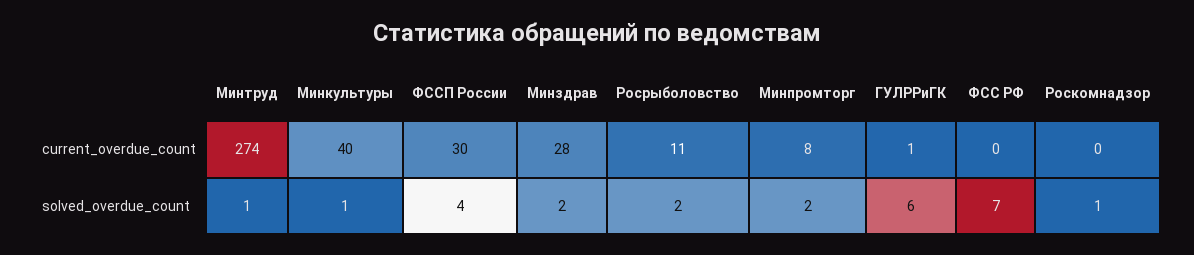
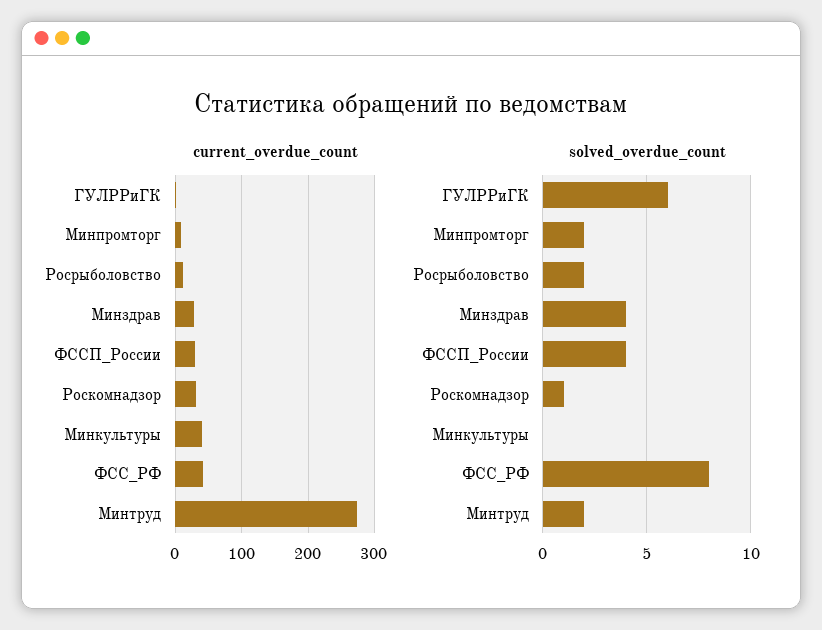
  {
    "current_overdue_count": {
      "Минтруд": 274,
      "Минкультуры": 40,
      "ФССП России": 30,
      "Минздрав": 28,
      "Росрыболовство": 11,
      "Минпромторг": 8,
      "ГУЛРРиГК": 1,
-     "ФСС РФ": 0,
+     "ФСС РФ": 40,
-     "Роскомнадзор": 0
+     "Роскомнадзор": 30
    },
    "solved_overdue_count": {
-     "Минтруд": 1,
+     "Минтруд": 2,
-     "Минкультуры": 1,
+     "Минкультуры": 0,
      "ФССП России": 4,
-     "Минздрав": 2,
+     "Минздрав": 4,
      "Росрыболовство": 2,
      "Минпромторг": 2,
      "ГУЛРРиГК": 6,
-     "ФСС РФ": 7,
+     "ФСС РФ": 8,
      "Роскомнадзор": 1
    }
  }

